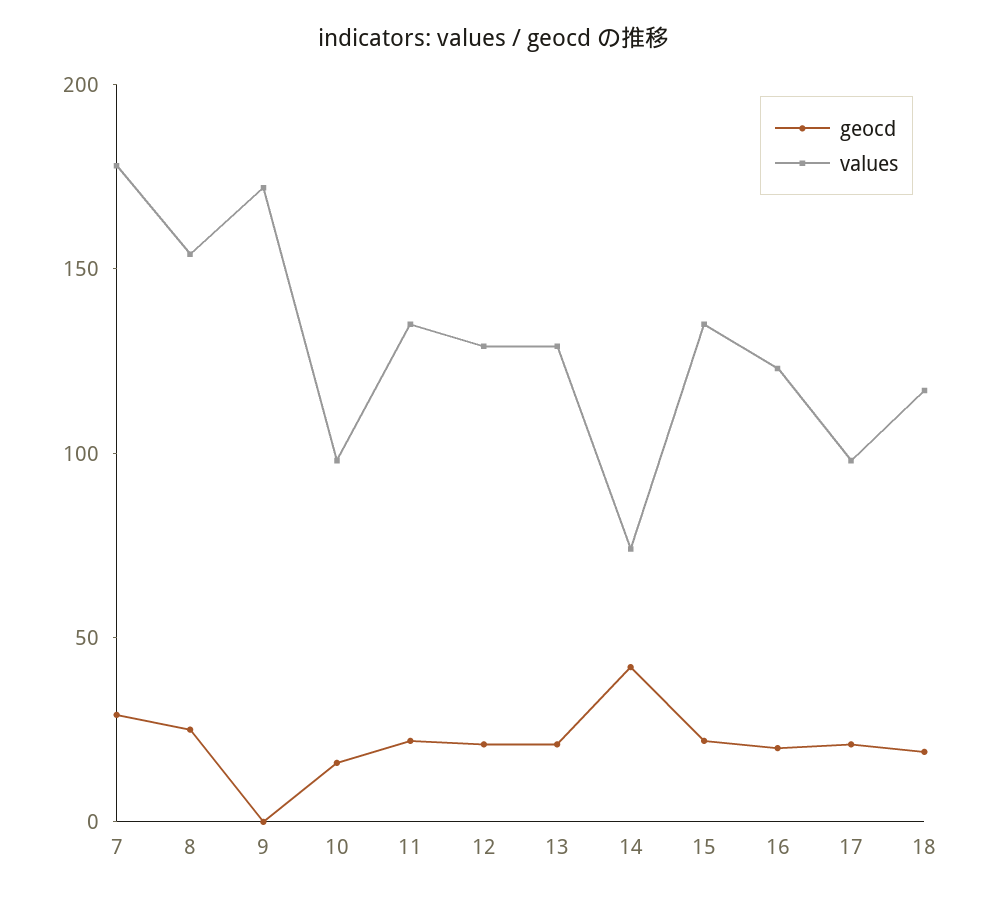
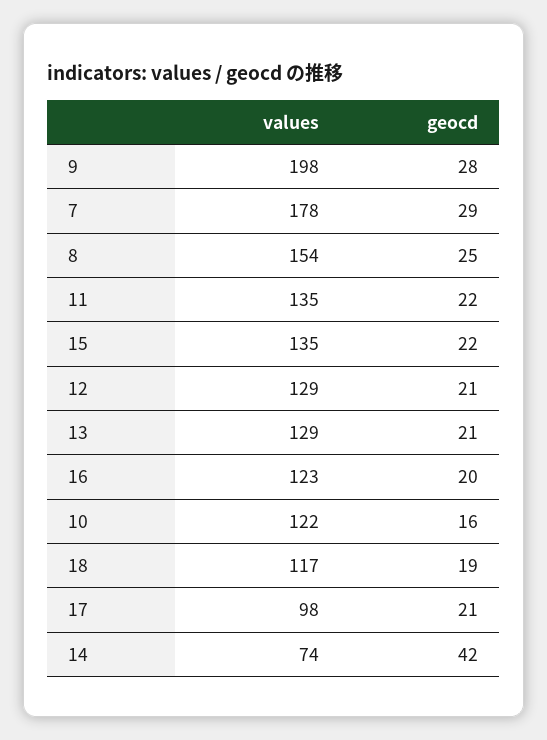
  {
    "geocd": {
      "7": 29,
      "8": 25,
-     "9": 0,
+     "9": 28,
      "10": 16,
      "11": 22,
      "12": 21,
      "13": 21,
      "14": 42,
      "15": 22,
      "16": 20,
      "17": 21,
      "18": 19
    },
    "values": {
      "7": 178,
      "8": 154,
-     "9": 170,
+     "9": 198,
-     "10": 100,
+     "10": 122,
      "11": 135,
      "12": 129,
      "13": 129,
      "14": 74,
      "15": 135,
      "16": 123,
      "17": 98,
      "18": 117
    }
  }

